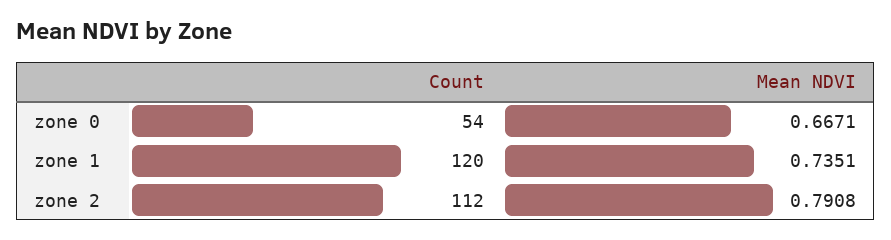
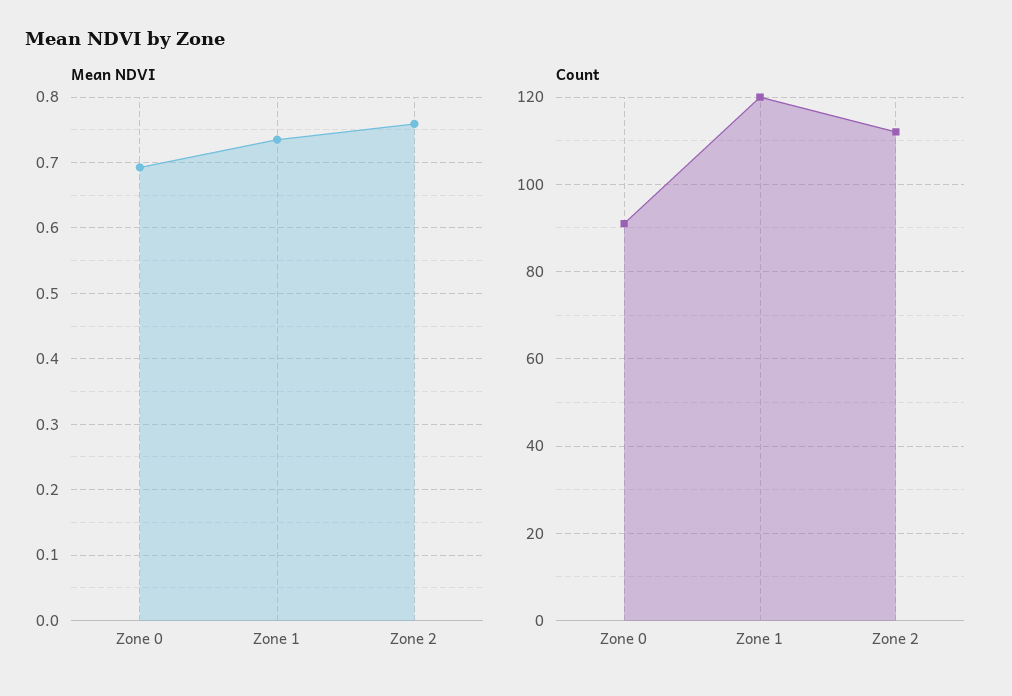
  {
    "Count": {
-     "zone 0": 54,
+     "zone 0": 90,
      "zone 1": 120,
      "zone 2": 112
    },
    "Mean NDVI": {
-     "zone 0": 0.6671,
+     "zone 0": 0.69,
      "zone 1": 0.7351,
-     "zone 2": 0.7908
+     "zone 2": 0.76
    }
  }

